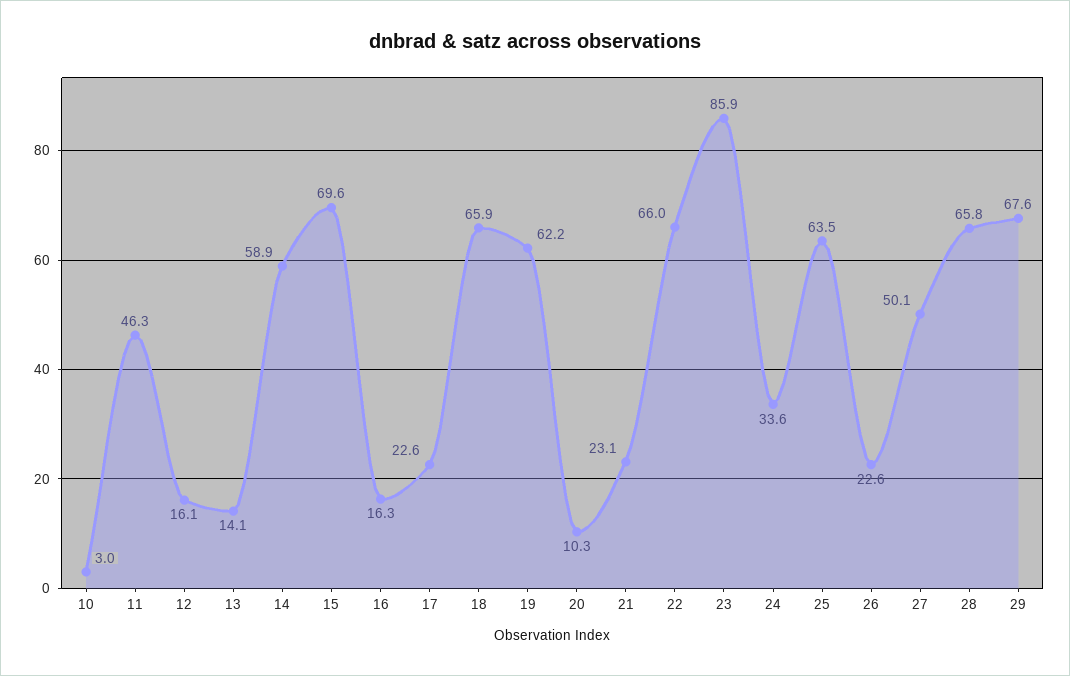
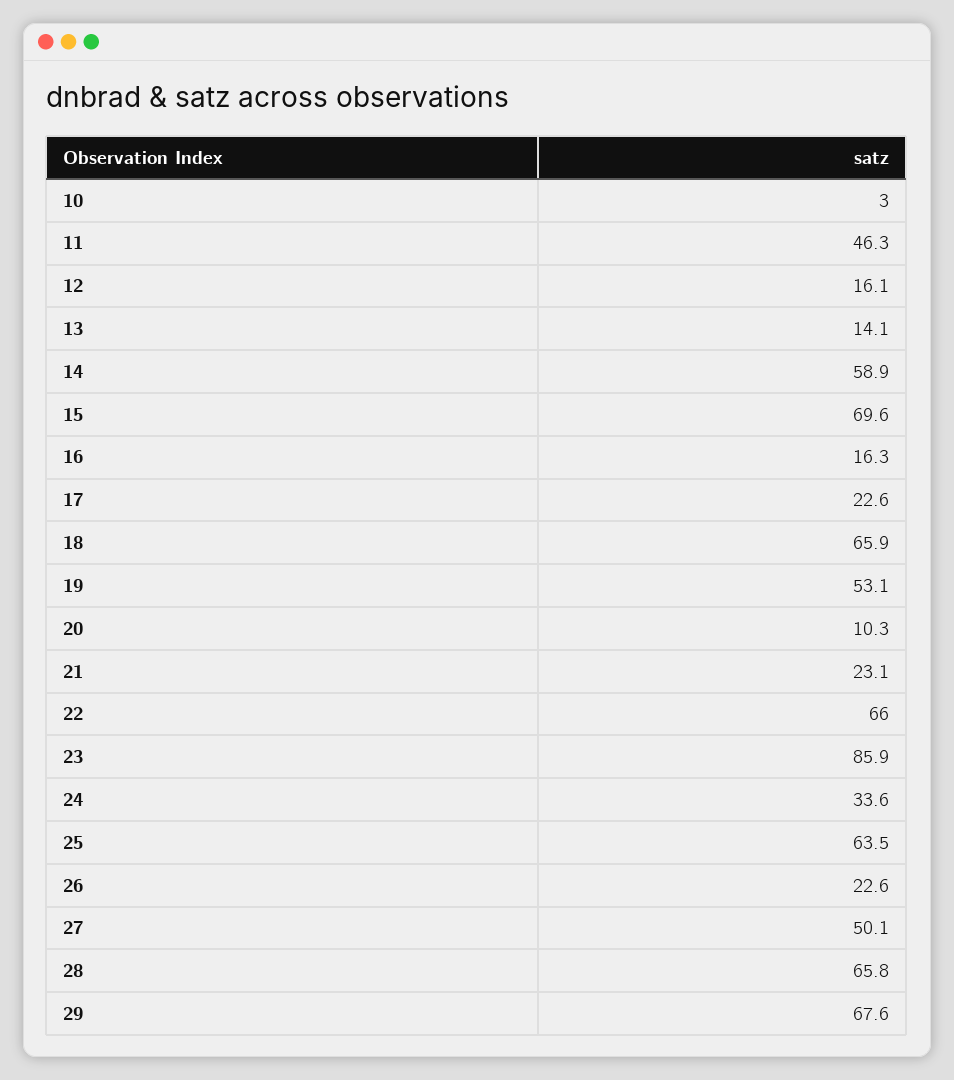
  {
    "10": 3,
    "11": 46.3,
    "12": 16.1,
    "13": 14.1,
    "14": 58.9,
    "15": 69.6,
    "16": 16.3,
    "17": 22.6,
    "18": 65.9,
-   "19": 62.2,
+   "19": 53.1,
    "20": 10.3,
    "21": 23.1,
    "22": 66,
    "23": 85.9,
    "24": 33.6,
    "25": 63.5,
    "26": 22.6,
    "27": 50.1,
    "28": 65.8,
    "29": 67.6
  }

